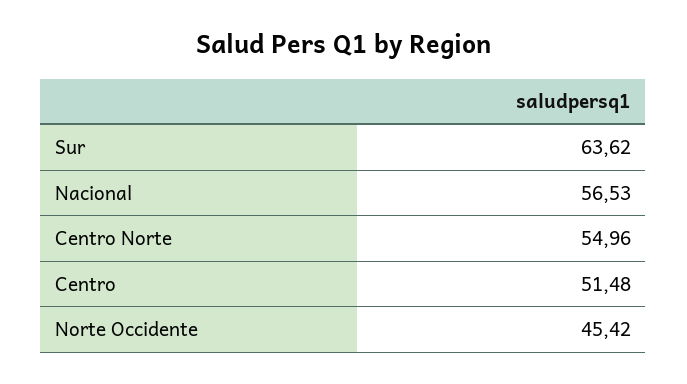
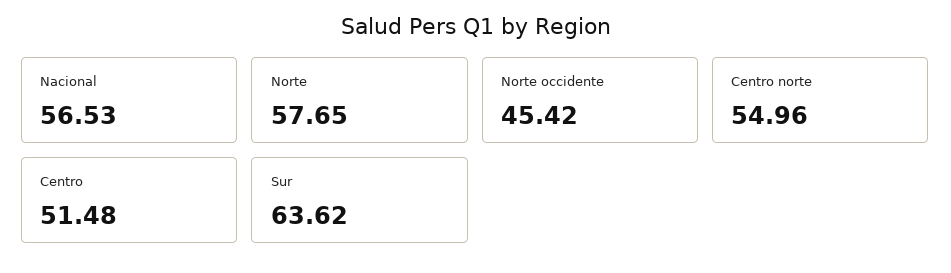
  {
    "Sur": 63.62,
    "Nacional": 56.53,
    "Centro Norte": 54.96,
    "Centro": 51.48,
-   "Norte Occidente": 45.42
+   "Norte Occidente": 45.42,
+   "Norte": 57.65
  }

